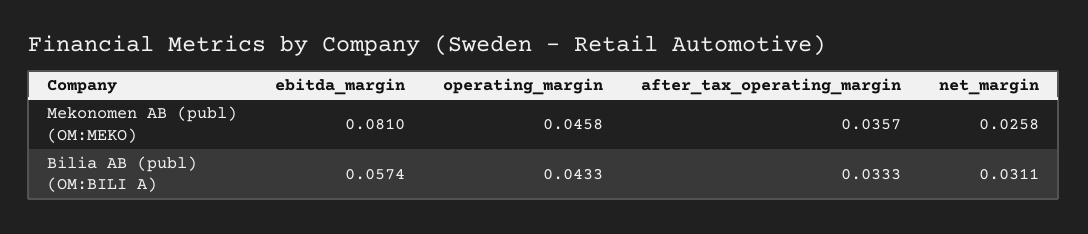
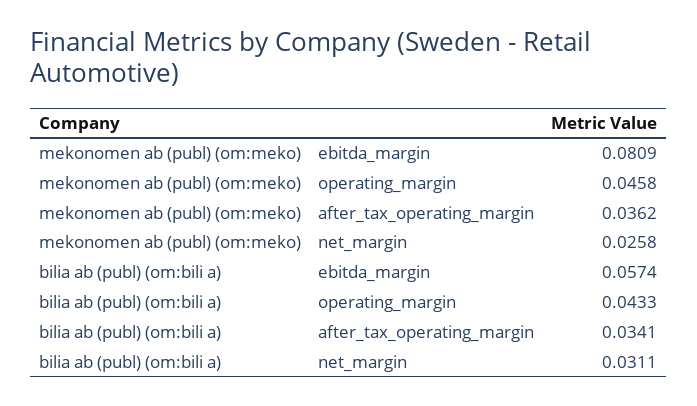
  {
    "ebitda_margin": {
-     "Mekonomen AB (publ) (OM:MEKO)": 0.081,
+     "Mekonomen AB (publ) (OM:MEKO)": 0.0809,
      "Bilia AB (publ) (OM:BILI A)": 0.0574
    },
    "operating_margin": {
      "Mekonomen AB (publ) (OM:MEKO)": 0.0458,
      "Bilia AB (publ) (OM:BILI A)": 0.0433
    },
    "after_tax_operating_margin": {
-     "Mekonomen AB (publ) (OM:MEKO)": 0.0357,
+     "Mekonomen AB (publ) (OM:MEKO)": 0.0362,
-     "Bilia AB (publ) (OM:BILI A)": 0.0333
+     "Bilia AB (publ) (OM:BILI A)": 0.0341
    },
    "net_margin": {
      "Mekonomen AB (publ) (OM:MEKO)": 0.0258,
      "Bilia AB (publ) (OM:BILI A)": 0.0311
    }
  }

